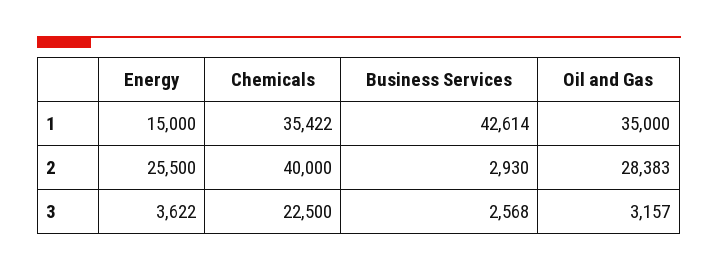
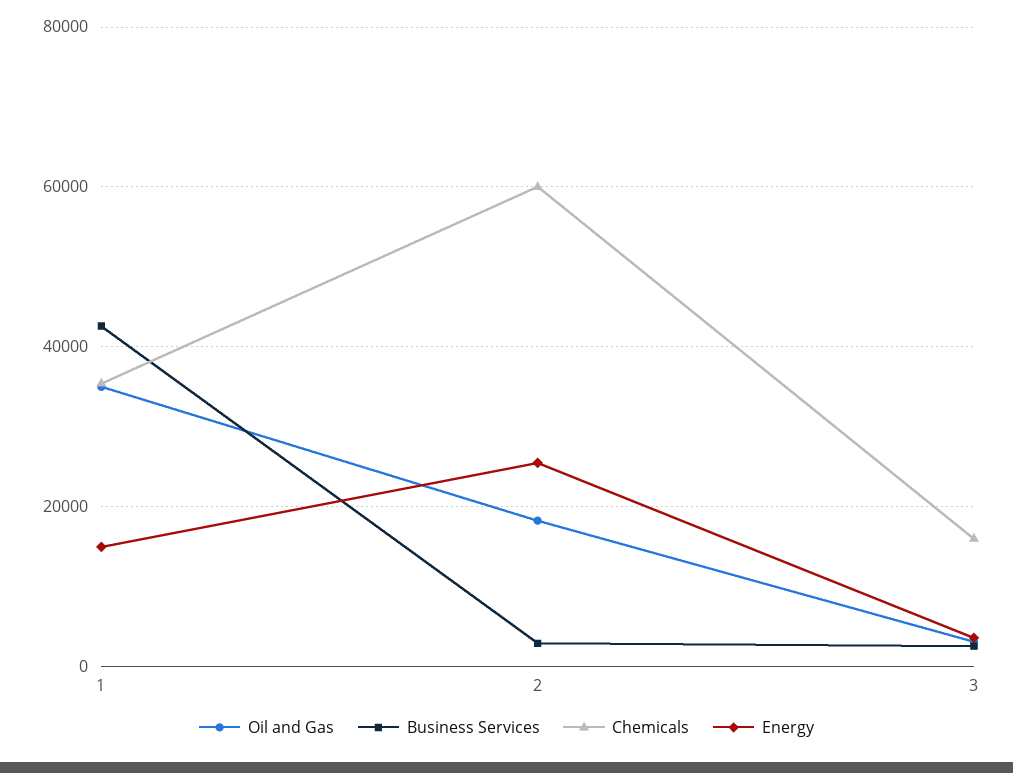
  {
    "Energy": {
      "1": 15000,
      "2": 25500,
      "3": 3622
    },
    "Chemicals": {
      "1": 35422,
-     "2": 40000,
+     "2": 60000,
-     "3": 22500
+     "3": 16000
    },
    "Business Services": {
      "1": 42614,
      "2": 2930,
      "3": 2568
    },
    "Oil and Gas": {
      "1": 35000,
-     "2": 28383,
+     "2": 18000,
      "3": 3157
    }
  }

